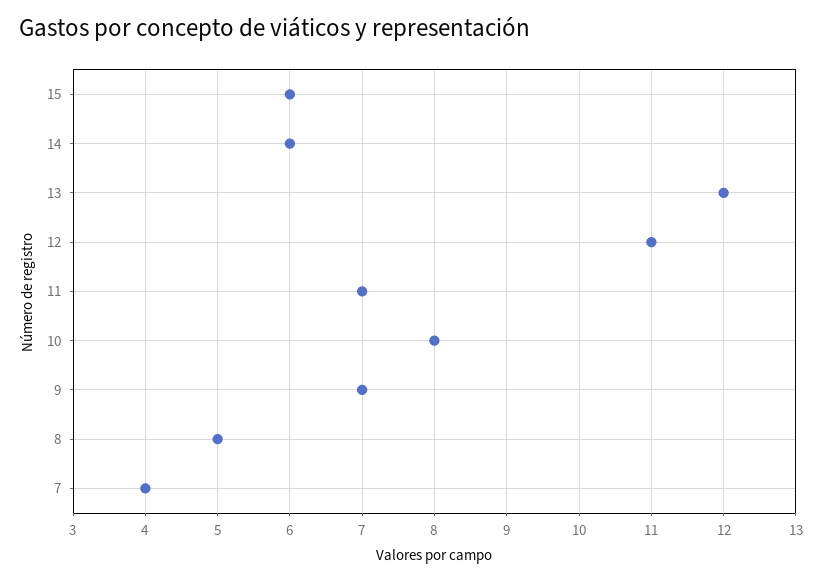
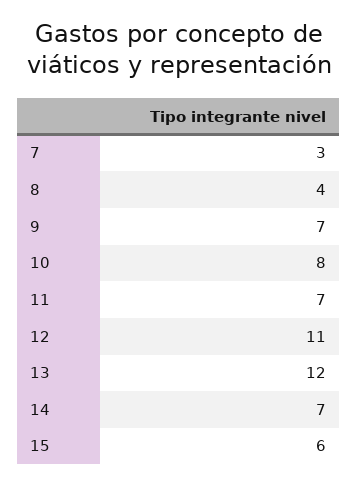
  {
    "15": 6,
-   "14": 6,
+   "14": 7,
    "13": 12,
    "12": 11,
    "11": 7,
    "10": 8,
    "9": 7,
-   "8": 5,
+   "8": 4,
-   "7": 4
+   "7": 3
  }

